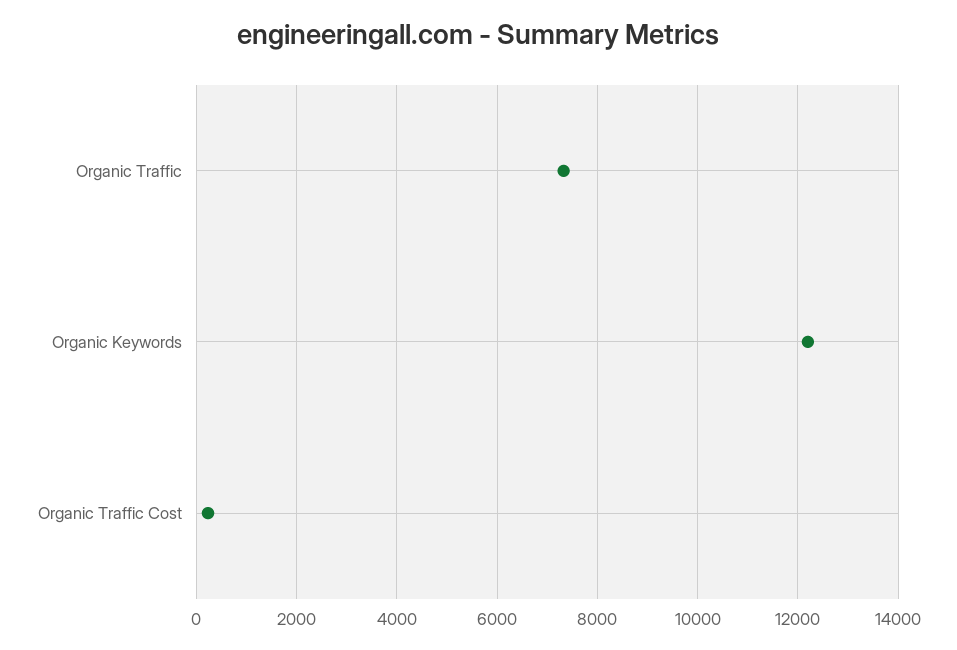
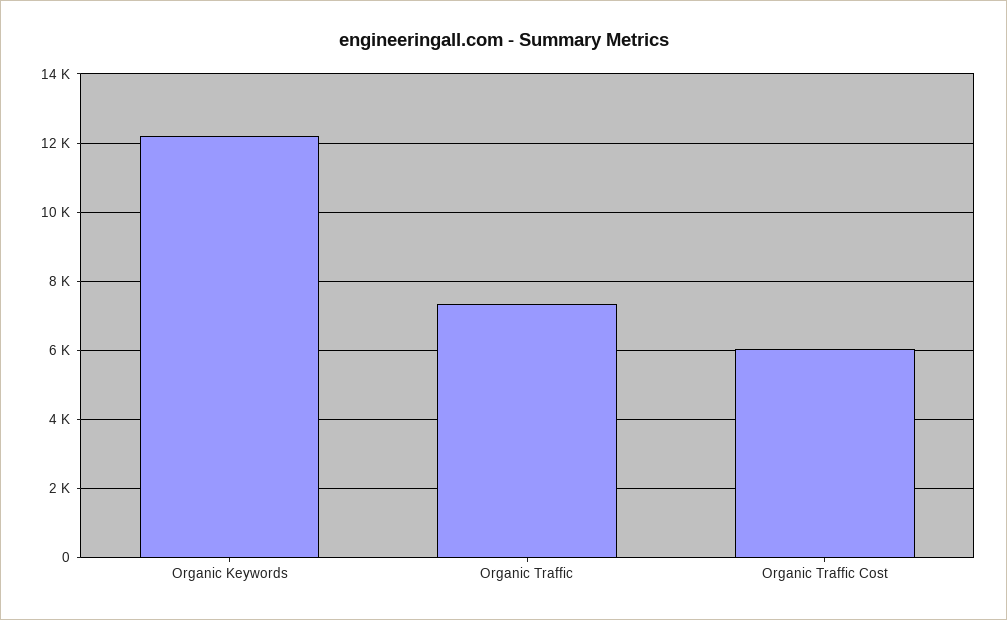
  {
    "Organic Traffic": 7400,
    "Organic Keywords": 12200,
-   "Organic Traffic Cost": 200
+   "Organic Traffic Cost": 6000
  }

